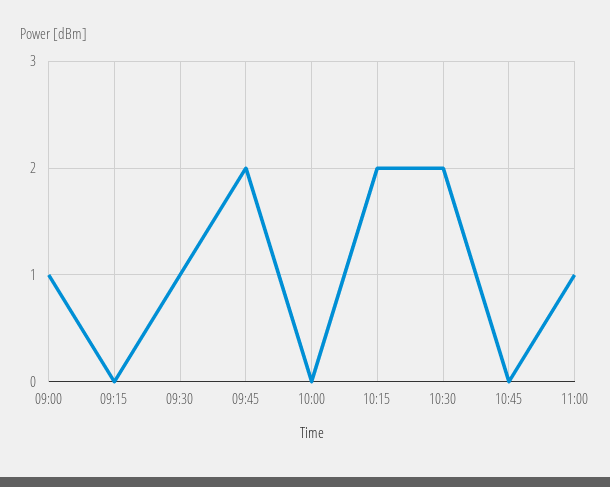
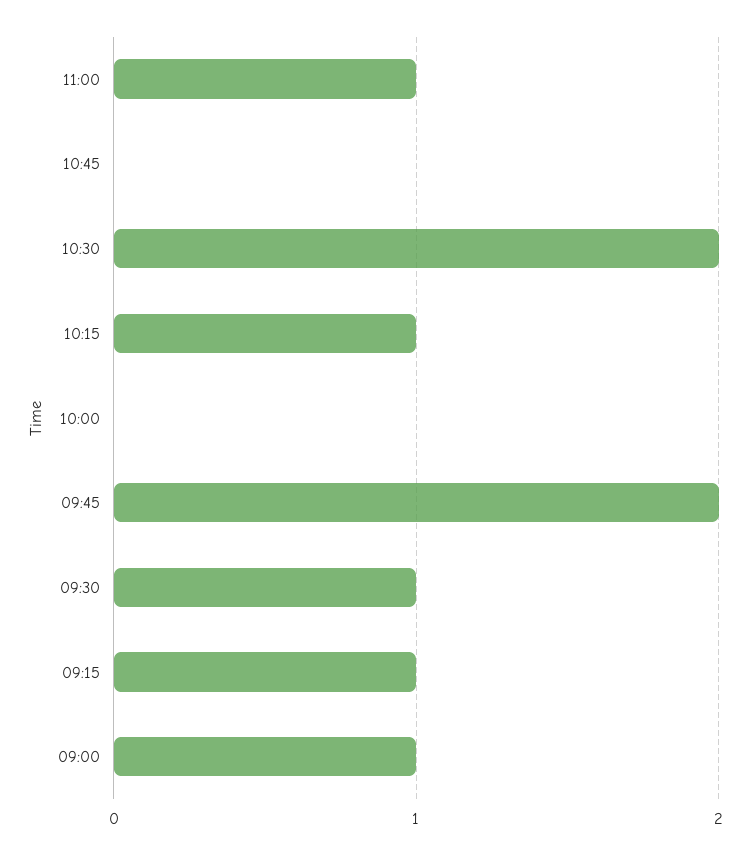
  {
    "09:00": 1,
-   "09:15": 0,
+   "09:15": 1,
    "09:30": 1,
    "09:45": 2,
    "10:00": 0,
-   "10:15": 2,
+   "10:15": 1,
    "10:30": 2,
    "10:45": 0,
    "11:00": 1
  }

